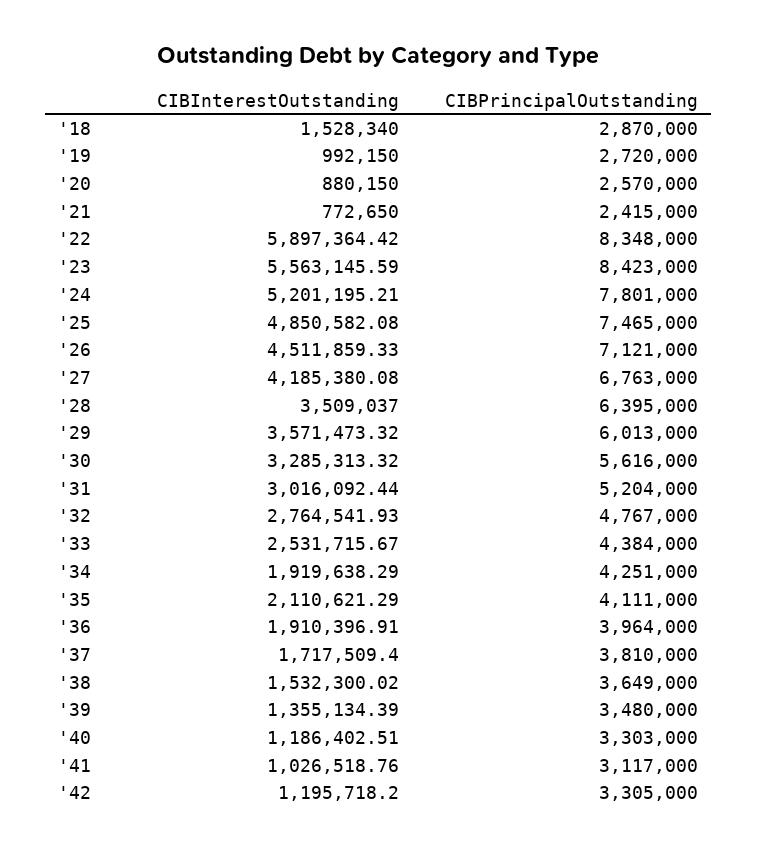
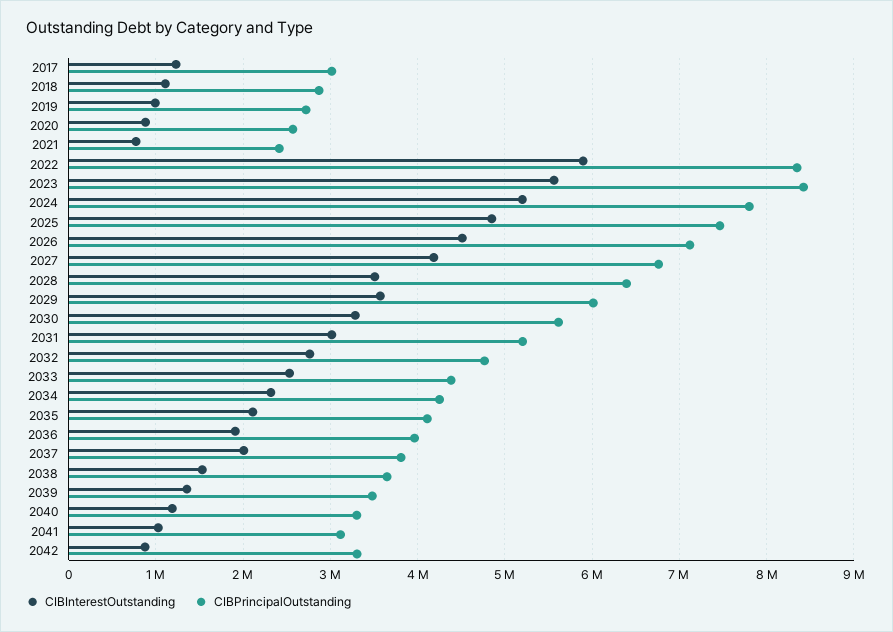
  {
    "CIBInterestOutstanding": {
-     "'18": 1528340,
+     "'18": 1100000,
      "'19": 992150,
      "'20": 880150,
      "'21": 772650,
      "'22": 5897364.42,
      "'23": 5563145.59,
      "'24": 5201195.21,
      "'25": 4850582.08,
      "'26": 4511859.33,
      "'27": 4185380.08,
      "'28": 3509037,
      "'29": 3571473.32,
      "'30": 3285313.32,
      "'31": 3016092.44,
      "'32": 2764541.93,
      "'33": 2531715.67,
-     "'34": 1919638.29,
+     "'34": 2300000,
      "'35": 2110621.29,
      "'36": 1910396.91,
-     "'37": 1717509.4,
+     "'37": 2000000,
      "'38": 1532300.02,
      "'39": 1355134.39,
      "'40": 1186402.51,
      "'41": 1026518.76,
-     "'42": 1195718.2
+     "'42": 900000,
+     "2017": 1200000
    },
    "CIBPrincipalOutstanding": {
      "'18": 2870000,
      "'19": 2720000,
      "'20": 2570000,
      "'21": 2415000,
      "'22": 8348000,
      "'23": 8423000,
      "'24": 7801000,
      "'25": 7465000,
      "'26": 7121000,
      "'27": 6763000,
      "'28": 6395000,
      "'29": 6013000,
      "'30": 5616000,
      "'31": 5204000,
      "'32": 4767000,
      "'33": 4384000,
      "'34": 4251000,
      "'35": 4111000,
      "'36": 3964000,
      "'37": 3810000,
      "'38": 3649000,
      "'39": 3480000,
      "'40": 3303000,
      "'41": 3117000,
-     "'42": 3305000
+     "'42": 3305000,
+     "2017": 3000000
    }
  }

